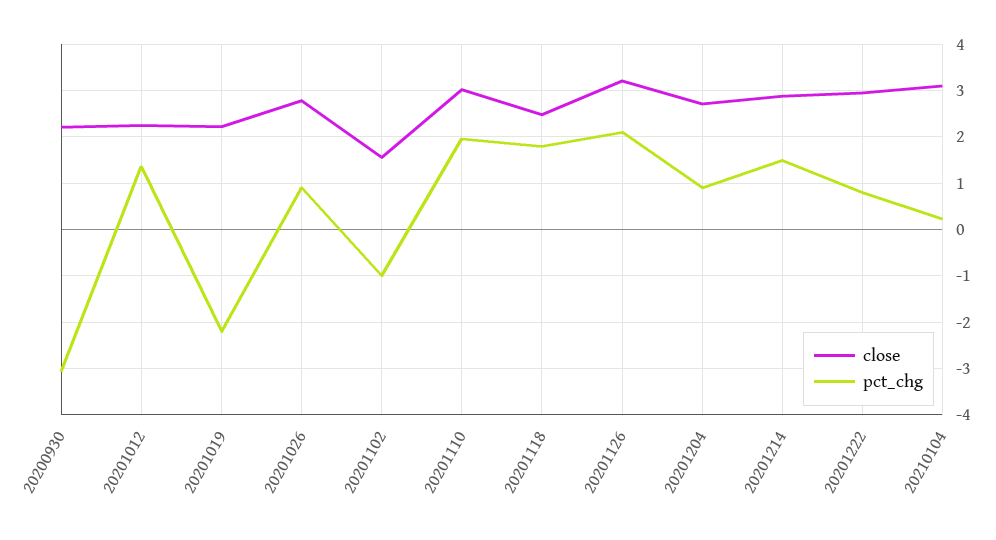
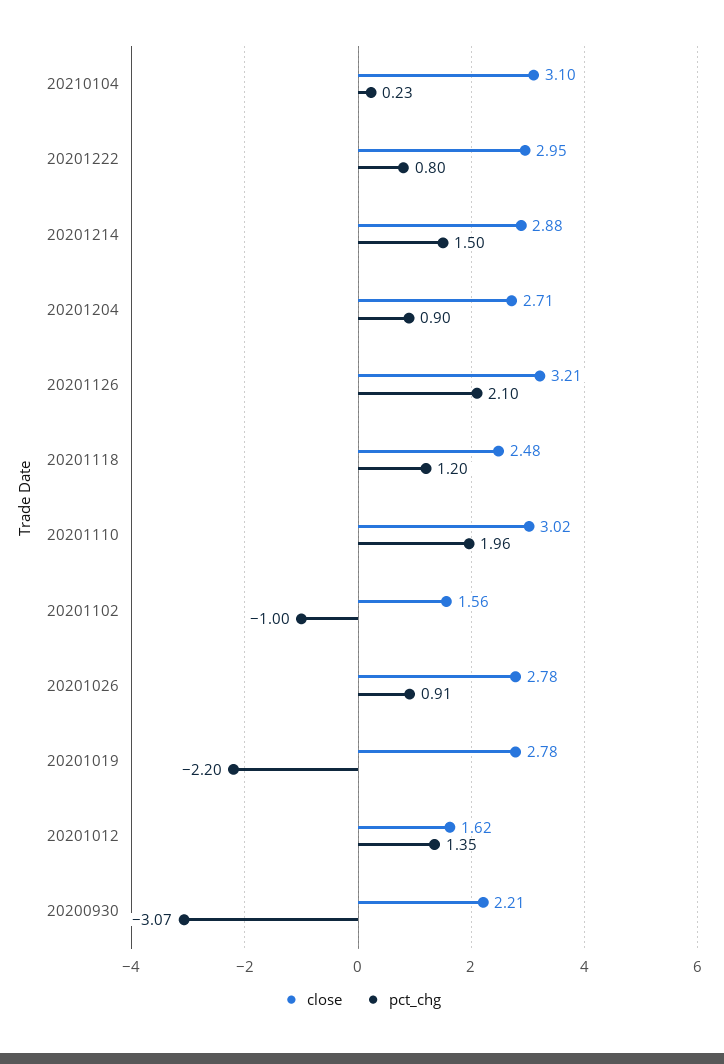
  {
    "close": {
      "20200930": 2.21,
-     "20201012": 2.2,
+     "20201012": 1.62,
-     "20201019": 2.2,
+     "20201019": 2.78,
      "20201026": 2.78,
      "20201102": 1.56,
      "20201110": 3.02,
      "20201118": 2.48,
      "20201126": 3.21,
      "20201204": 2.71,
      "20201214": 2.88,
      "20201222": 2.95,
      "20210104": 3.1
    },
    "pct_chg": {
      "20200930": -3.07,
      "20201012": 1.35,
      "20201019": -2.2,
      "20201026": 0.91,
      "20201102": -1,
      "20201110": 1.96,
-     "20201118": 1.8,
+     "20201118": 1.2,
      "20201126": 2.1,
      "20201204": 0.9,
      "20201214": 1.5,
      "20201222": 0.8,
      "20210104": 0.23
    }
  }

